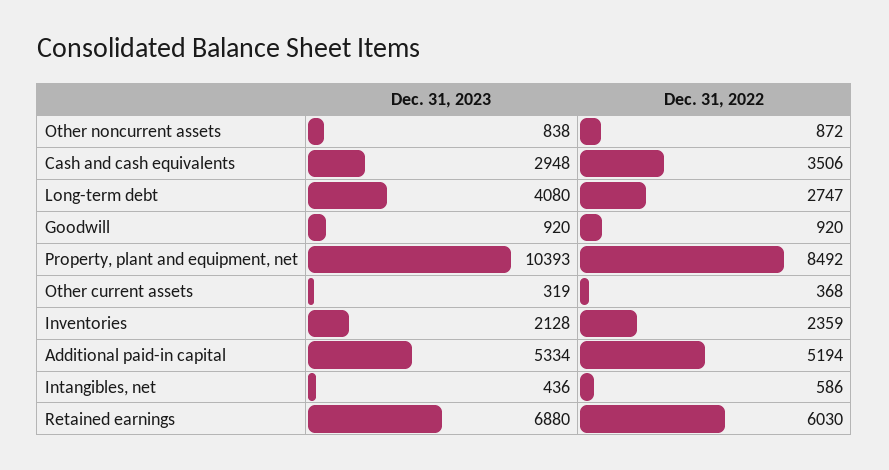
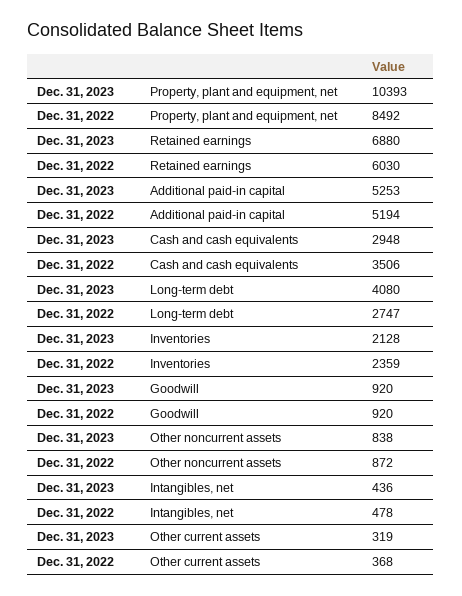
  {
    "Dec. 31, 2023": {
      "Other noncurrent assets": 838,
      "Cash and cash equivalents": 2948,
      "Long-term debt": 4080,
      "Goodwill": 920,
      "Property, plant and equipment, net": 10393,
      "Other current assets": 319,
      "Inventories": 2128,
-     "Additional paid-in capital": 5334,
+     "Additional paid-in capital": 5253,
      "Intangibles, net": 436,
      "Retained earnings": 6880
    },
    "Dec. 31, 2022": {
      "Other noncurrent assets": 872,
      "Cash and cash equivalents": 3506,
      "Long-term debt": 2747,
      "Goodwill": 920,
      "Property, plant and equipment, net": 8492,
      "Other current assets": 368,
      "Inventories": 2359,
      "Additional paid-in capital": 5194,
-     "Intangibles, net": 586,
+     "Intangibles, net": 478,
      "Retained earnings": 6030
    }
  }

